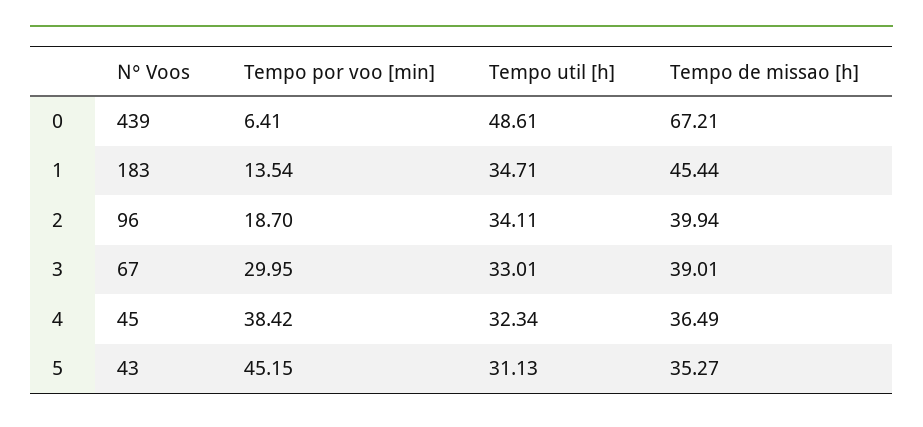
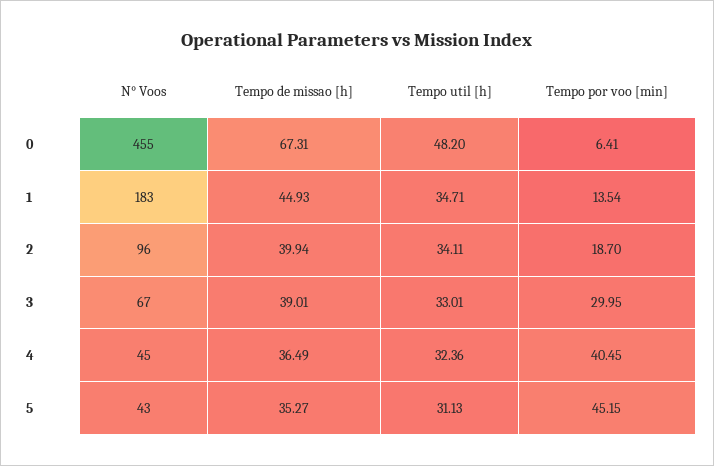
  {
    "N° Voos": {
-     "0": 439,
+     "0": 455,
      "1": 183,
      "2": 96,
      "3": 67,
      "4": 45,
      "5": 43
    },
    "Tempo por voo [min]": {
      "0": 6.41,
      "1": 13.54,
      "2": 18.7,
      "3": 29.95,
-     "4": 38.42,
+     "4": 40.45,
      "5": 45.15
    },
    "Tempo util [h]": {
-     "0": 48.61,
+     "0": 48.2,
      "1": 34.71,
      "2": 34.11,
      "3": 33.01,
-     "4": 32.34,
+     "4": 32.36,
      "5": 31.13
    },
    "Tempo de missao [h]": {
-     "0": 67.21,
+     "0": 67.31,
-     "1": 45.44,
+     "1": 44.93,
      "2": 39.94,
      "3": 39.01,
      "4": 36.49,
      "5": 35.27
    }
  }

